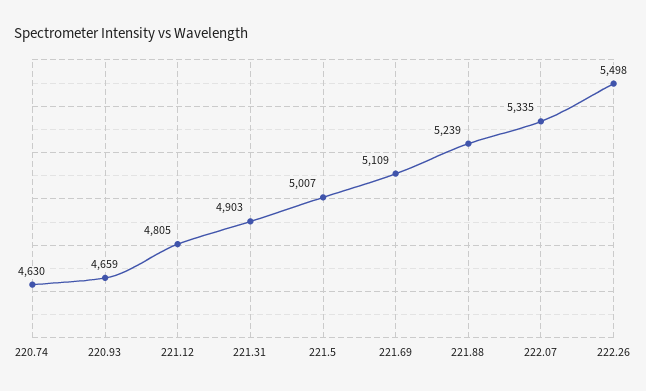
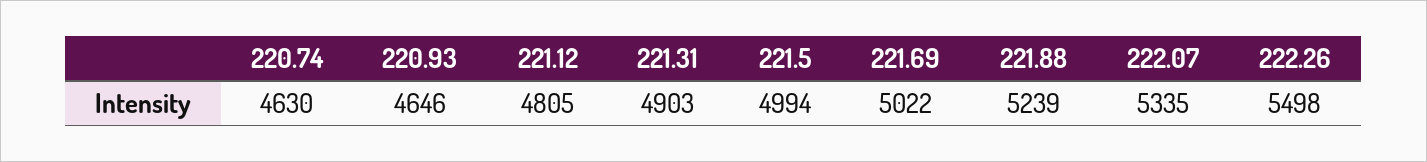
  {
    "220.74": 4630,
-   "220.93": 4659,
+   "220.93": 4646,
    "221.12": 4805,
    "221.31": 4903,
-   "221.5": 5007,
+   "221.5": 4994,
-   "221.69": 5109,
+   "221.69": 5022,
    "221.88": 5239,
    "222.07": 5335,
    "222.26": 5498
  }

